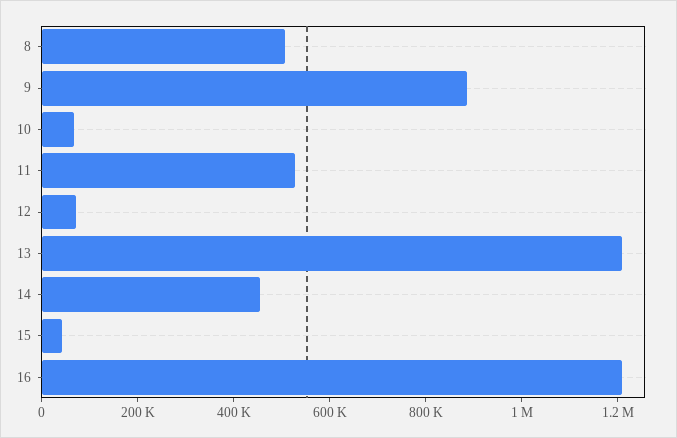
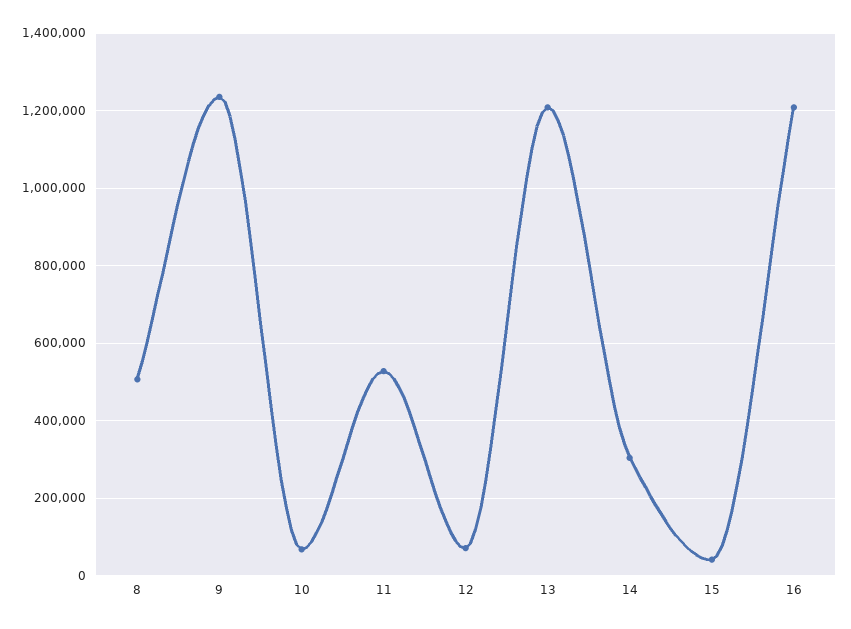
  {
    "8": 500000,
-   "9": 900000,
+   "9": 1240000,
    "10": 60000,
    "11": 520000,
    "12": 80000,
    "13": 1200000,
-   "14": 450000,
+   "14": 300000,
    "15": 40000,
    "16": 1200000
  }

